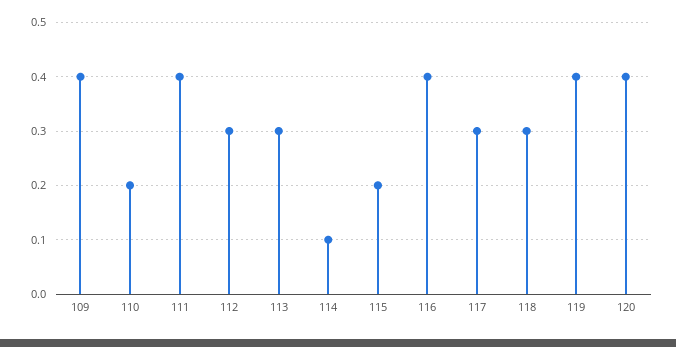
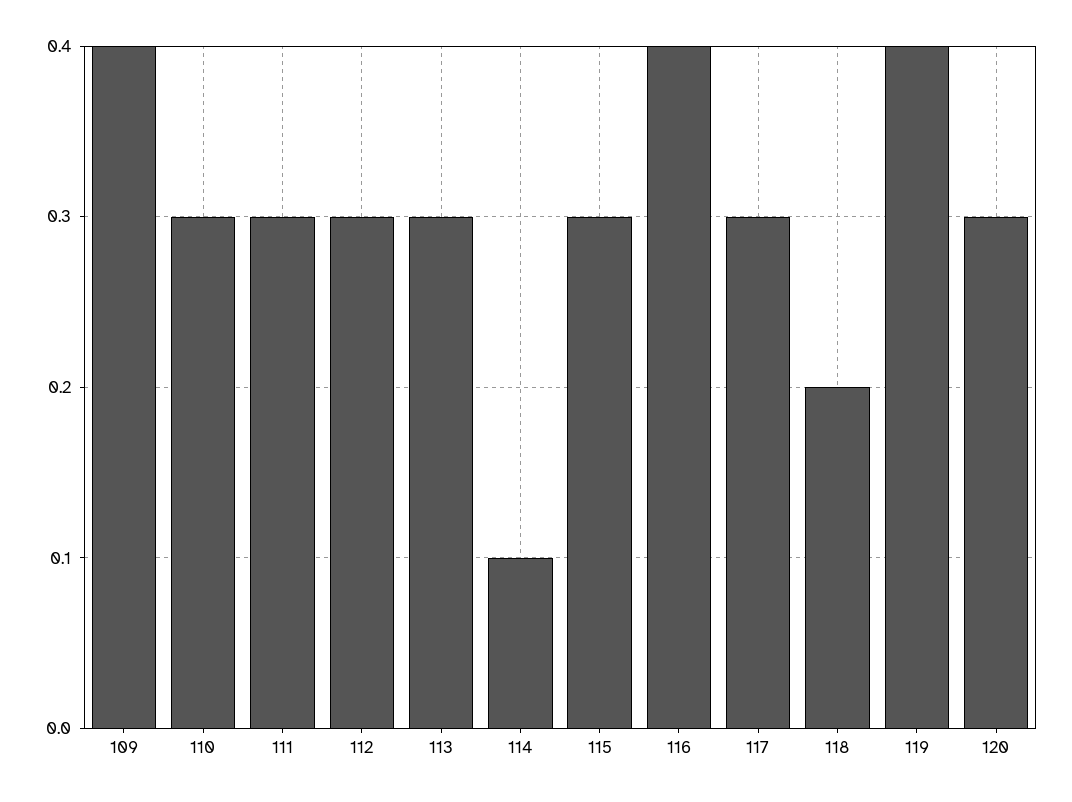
  {
    "109": 0.4,
-   "110": 0.2,
+   "110": 0.3,
-   "111": 0.4,
+   "111": 0.3,
    "112": 0.3,
    "113": 0.3,
    "114": 0.1,
-   "115": 0.2,
+   "115": 0.3,
    "116": 0.4,
    "117": 0.3,
-   "118": 0.3,
+   "118": 0.2,
    "119": 0.4,
-   "120": 0.4
+   "120": 0.3
  }

